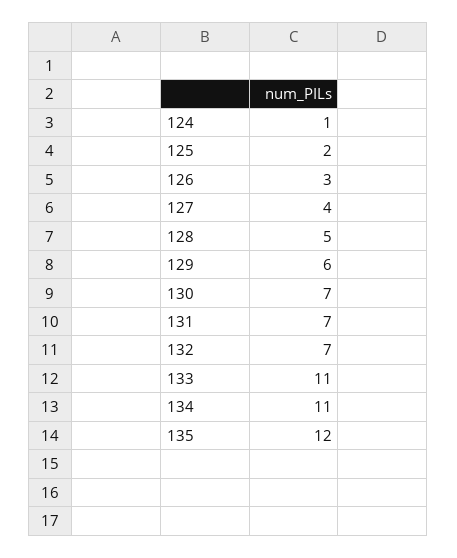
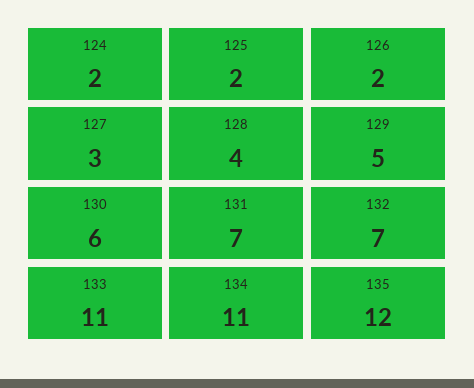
  {
-   "124": 1,
+   "124": 2,
    "125": 2,
-   "126": 3,
+   "126": 2,
-   "127": 4,
+   "127": 3,
-   "128": 5,
+   "128": 4,
-   "129": 6,
+   "129": 5,
-   "130": 7,
+   "130": 6,
    "131": 7,
    "132": 7,
    "133": 11,
    "134": 11,
    "135": 12
  }

